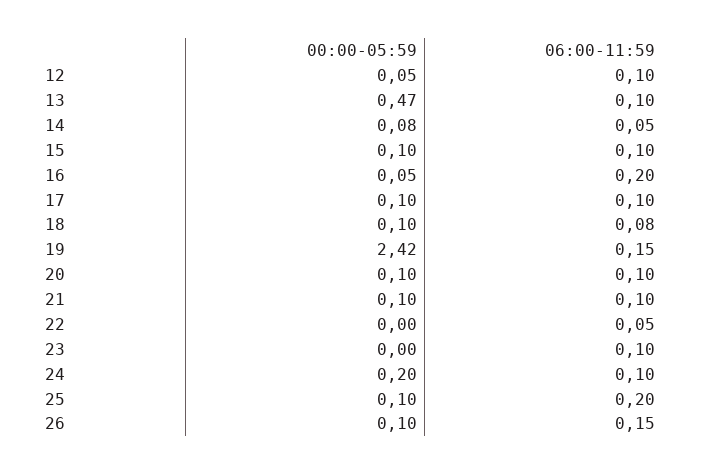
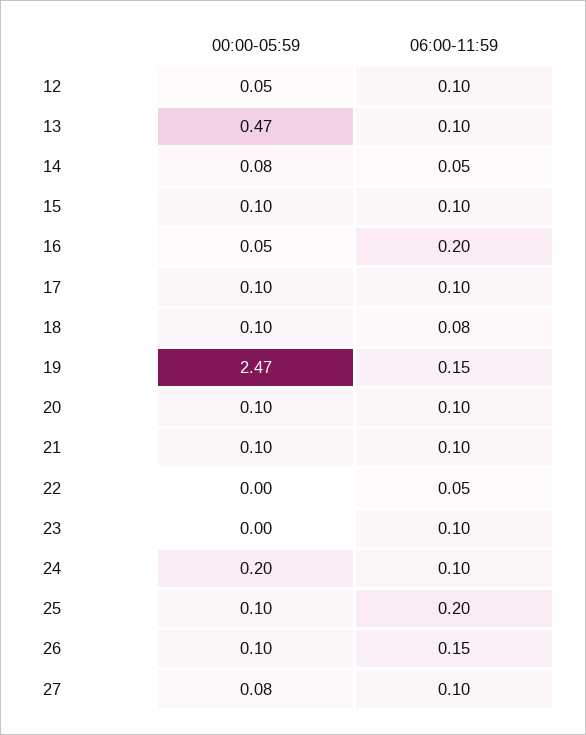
  {
    "00:00-05:59": {
      "12": 0.05,
      "13": 0.47,
      "14": 0.08,
      "15": 0.1,
      "16": 0.05,
      "17": 0.1,
      "18": 0.1,
-     "19": 2.42,
+     "19": 2.47,
      "20": 0.1,
      "21": 0.1,
      "22": 0,
      "23": 0,
      "24": 0.2,
      "25": 0.1,
-     "26": 0.1
+     "26": 0.1,
+     "27": 0.08
    },
    "06:00-11:59": {
      "12": 0.1,
      "13": 0.1,
      "14": 0.05,
      "15": 0.1,
      "16": 0.2,
      "17": 0.1,
      "18": 0.08,
      "19": 0.15,
      "20": 0.1,
      "21": 0.1,
      "22": 0.05,
      "23": 0.1,
      "24": 0.1,
      "25": 0.2,
-     "26": 0.15
+     "26": 0.15,
+     "27": 0.1
    }
  }

